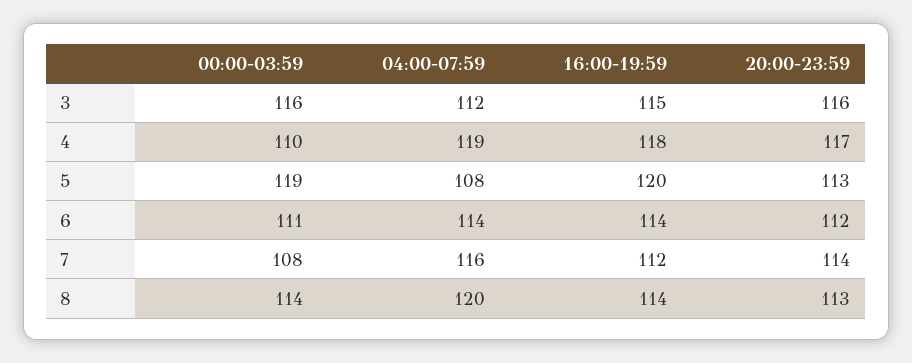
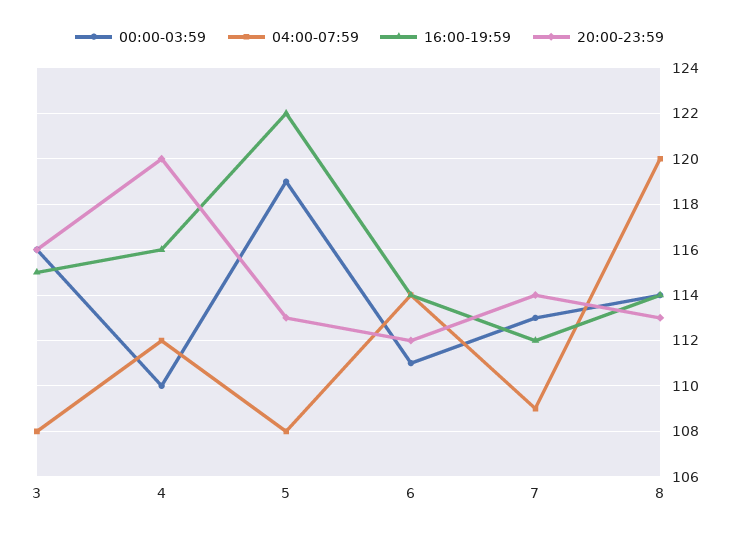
  {
    "00:00-03:59": {
      "3": 116,
      "4": 110,
      "5": 119,
      "6": 111,
-     "7": 108,
+     "7": 113,
      "8": 114
    },
    "04:00-07:59": {
-     "3": 112,
+     "3": 108,
-     "4": 119,
+     "4": 112,
      "5": 108,
      "6": 114,
-     "7": 116,
+     "7": 109,
      "8": 120
    },
    "16:00-19:59": {
      "3": 115,
-     "4": 118,
+     "4": 116,
-     "5": 120,
+     "5": 122,
      "6": 114,
      "7": 112,
      "8": 114
    },
    "20:00-23:59": {
      "3": 116,
-     "4": 117,
+     "4": 120,
      "5": 113,
      "6": 112,
      "7": 114,
      "8": 113
    }
  }

